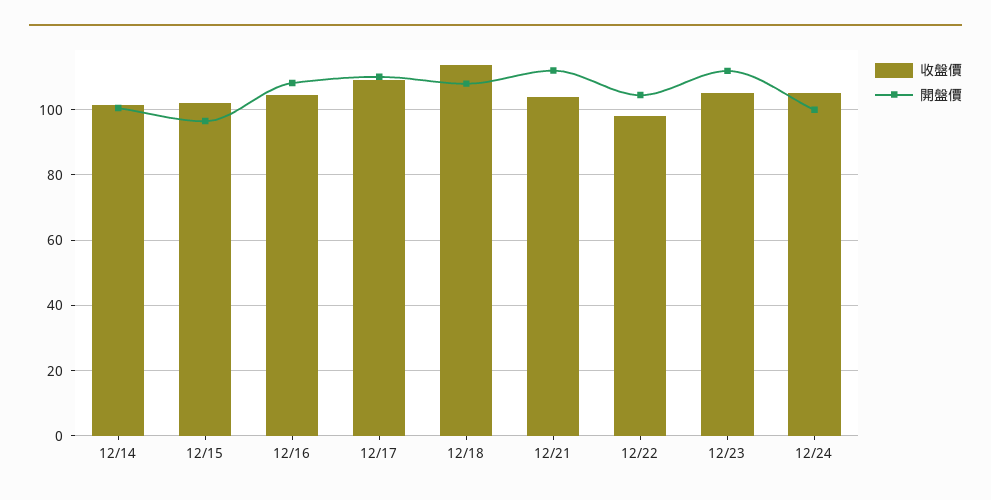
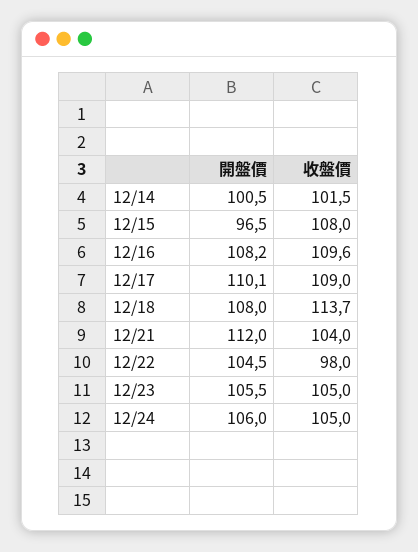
  {
    "收盤價": {
      "12/14": 101.5,
-     "12/15": 102,
+     "12/15": 108,
-     "12/16": 104,
+     "12/16": 109.6,
      "12/17": 109,
      "12/18": 113.7,
      "12/21": 104,
      "12/22": 98,
      "12/23": 105,
      "12/24": 105
    },
    "開盤價": {
      "12/14": 100.5,
      "12/15": 96.5,
      "12/16": 108.2,
      "12/17": 110.1,
      "12/18": 108,
      "12/21": 112,
      "12/22": 104.5,
-     "12/23": 112,
+     "12/23": 105.5,
-     "12/24": 100
+     "12/24": 106
    }
  }

